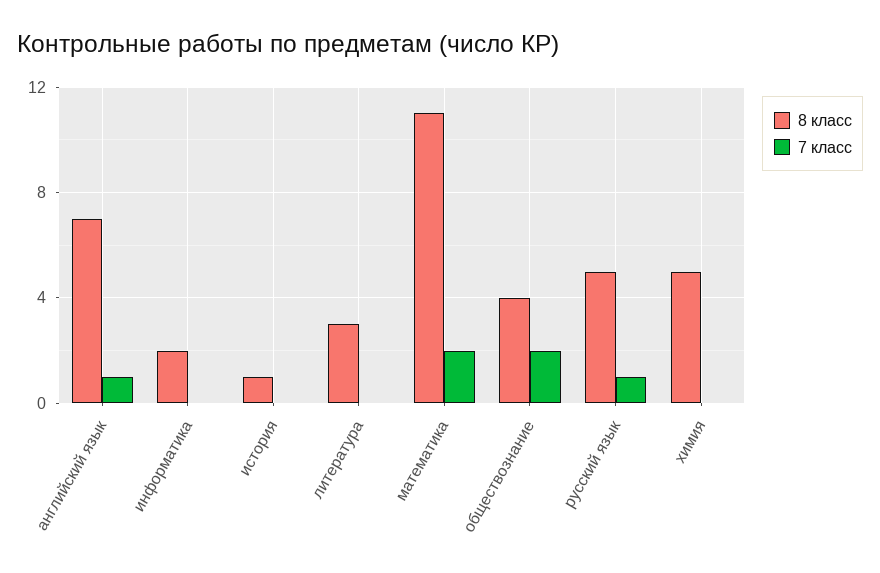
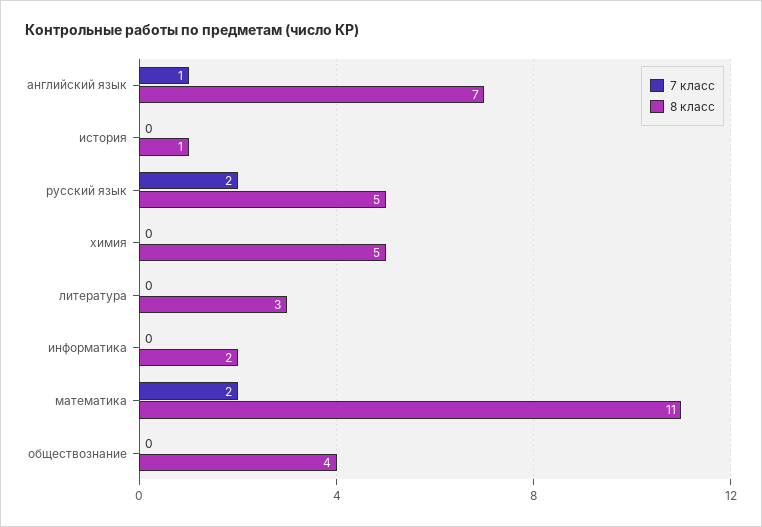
  {
    "8 класс": {
      "английский язык": 7,
      "информатика": 2,
      "история": 1,
      "литература": 3,
      "математика": 11,
      "обществознание": 4,
      "русский язык": 5,
      "химия": 5
    },
    "7 класс": {
      "английский язык": 1,
      "информатика": 0,
      "история": 0,
      "литература": 0,
      "математика": 2,
-     "обществознание": 2,
+     "обществознание": 0,
-     "русский язык": 1,
+     "русский язык": 2,
      "химия": 0
    }
  }

